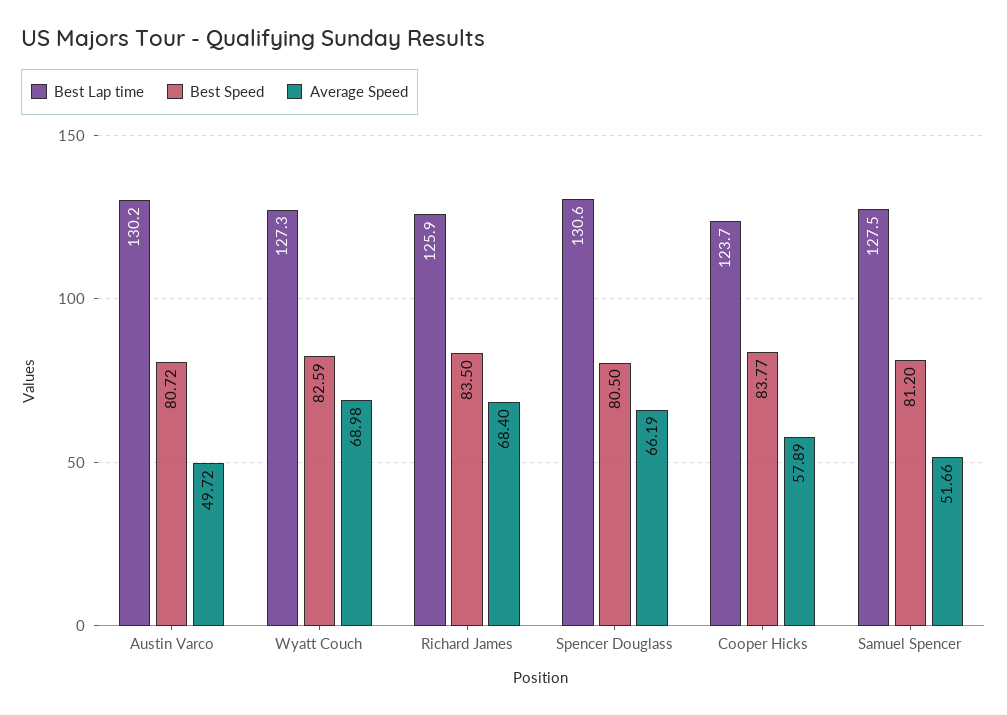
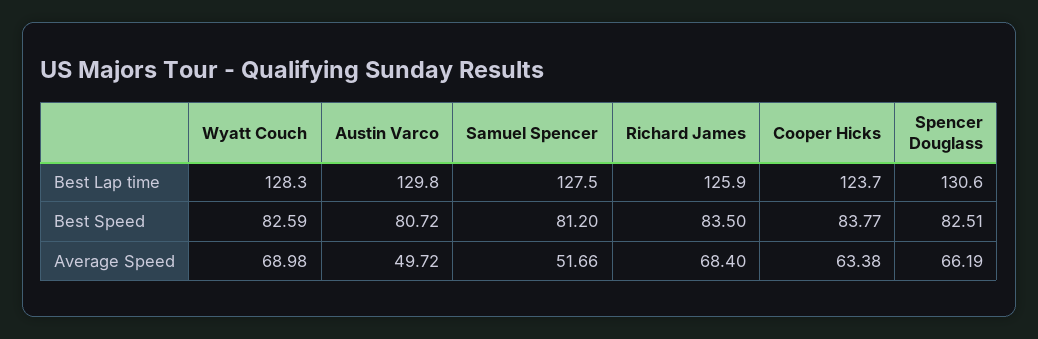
  {
    "Best Lap time": {
-     "Austin Varco": 130.2,
+     "Austin Varco": 129.8,
-     "Wyatt Couch": 127.3,
+     "Wyatt Couch": 128.3,
      "Richard James": 125.9,
      "Spencer Douglass": 130.6,
      "Cooper Hicks": 123.7,
      "Samuel Spencer": 127.5
    },
    "Best Speed": {
      "Austin Varco": 80.72,
      "Wyatt Couch": 82.59,
      "Richard James": 83.5,
-     "Spencer Douglass": 80.5,
+     "Spencer Douglass": 82.51,
      "Cooper Hicks": 83.77,
      "Samuel Spencer": 81.2
    },
    "Average Speed": {
      "Austin Varco": 49.72,
      "Wyatt Couch": 68.98,
      "Richard James": 68.4,
      "Spencer Douglass": 66.19,
-     "Cooper Hicks": 57.89,
+     "Cooper Hicks": 63.38,
      "Samuel Spencer": 51.66
    }
  }

